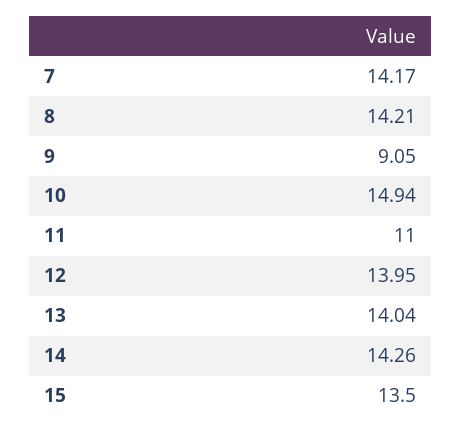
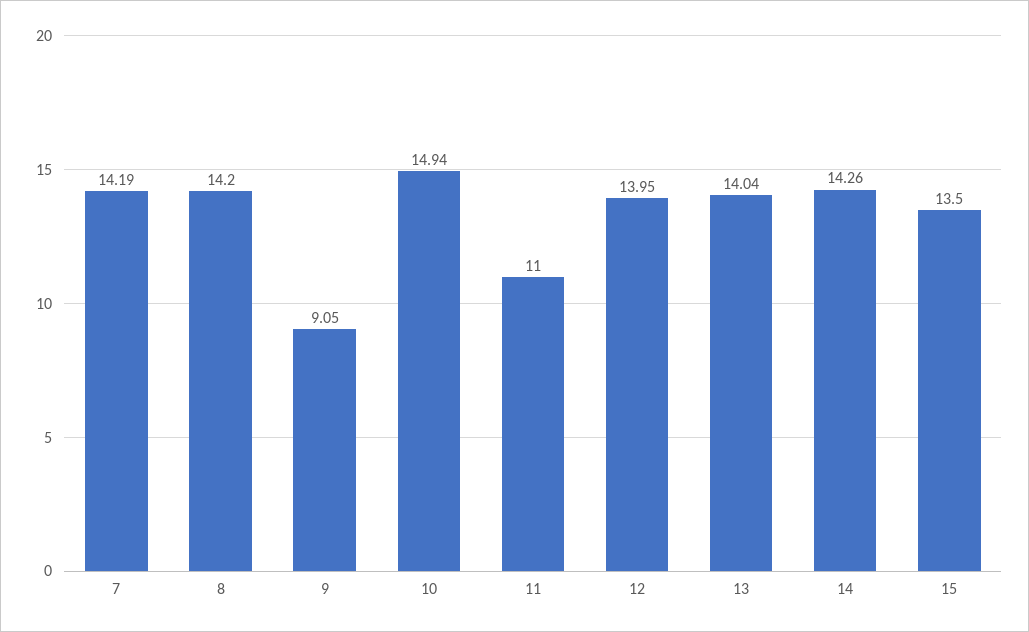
  {
-   "7": 14.17,
+   "7": 14.19,
-   "8": 14.21,
+   "8": 14.2,
    "9": 9.05,
    "10": 14.94,
    "11": 11,
    "12": 13.95,
    "13": 14.04,
    "14": 14.26,
    "15": 13.5
  }

